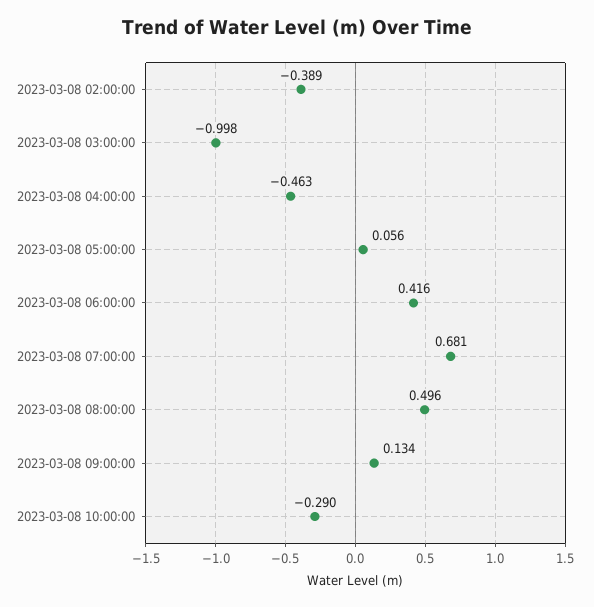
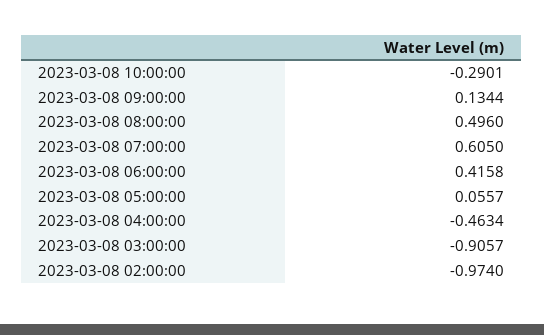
  {
-   "2023-03-08 02:00:00": -0.389,
+   "2023-03-08 02:00:00": -0.974,
-   "2023-03-08 03:00:00": -0.998,
+   "2023-03-08 03:00:00": -0.9057,
    "2023-03-08 04:00:00": -0.4634,
    "2023-03-08 05:00:00": 0.0557,
    "2023-03-08 06:00:00": 0.4158,
-   "2023-03-08 07:00:00": 0.681,
+   "2023-03-08 07:00:00": 0.605,
    "2023-03-08 08:00:00": 0.496,
    "2023-03-08 09:00:00": 0.1344,
    "2023-03-08 10:00:00": -0.2901
  }

